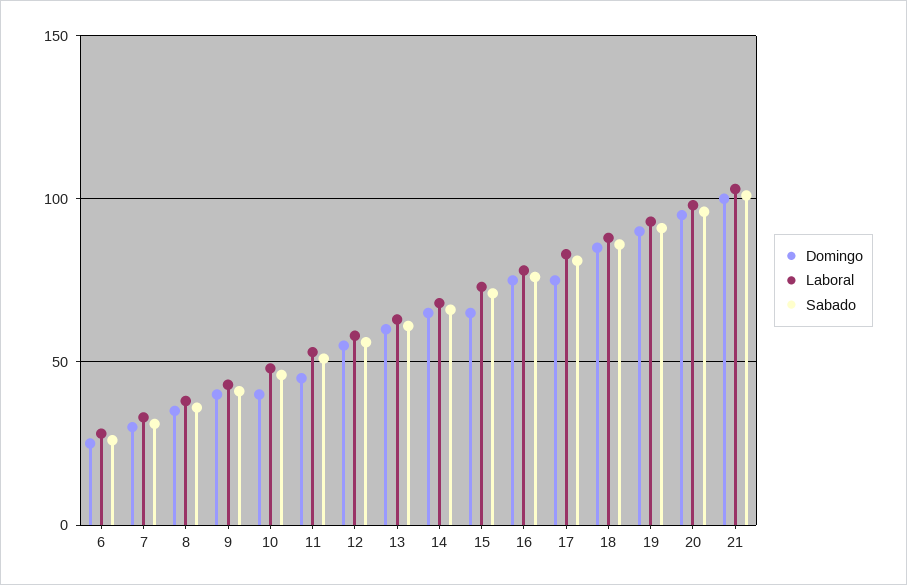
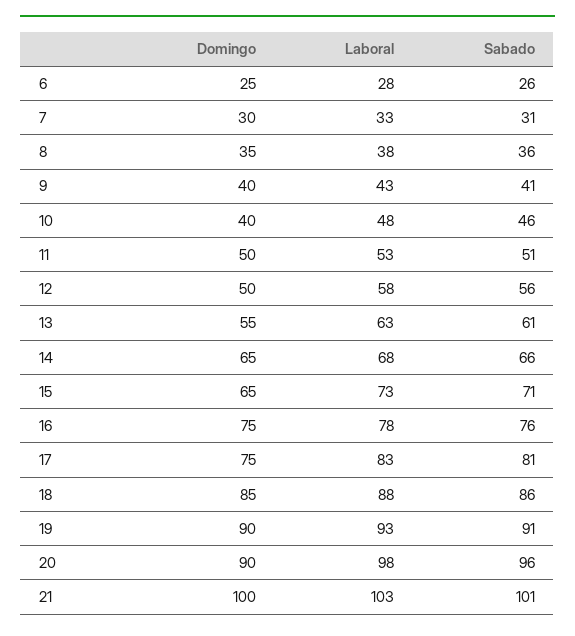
  {
    "Domingo": {
      "6": 25,
      "7": 30,
      "8": 35,
      "9": 40,
      "10": 40,
-     "11": 45,
+     "11": 50,
-     "12": 55,
+     "12": 50,
-     "13": 60,
+     "13": 55,
      "14": 65,
      "15": 65,
      "16": 75,
      "17": 75,
      "18": 85,
      "19": 90,
-     "20": 95,
+     "20": 90,
      "21": 100
    },
    "Laboral": {
      "6": 28,
      "7": 33,
      "8": 38,
      "9": 43,
      "10": 48,
      "11": 53,
      "12": 58,
      "13": 63,
      "14": 68,
      "15": 73,
      "16": 78,
      "17": 83,
      "18": 88,
      "19": 93,
      "20": 98,
      "21": 103
    },
    "Sabado": {
      "6": 26,
      "7": 31,
      "8": 36,
      "9": 41,
      "10": 46,
      "11": 51,
      "12": 56,
      "13": 61,
      "14": 66,
      "15": 71,
      "16": 76,
      "17": 81,
      "18": 86,
      "19": 91,
      "20": 96,
      "21": 101
    }
  }

